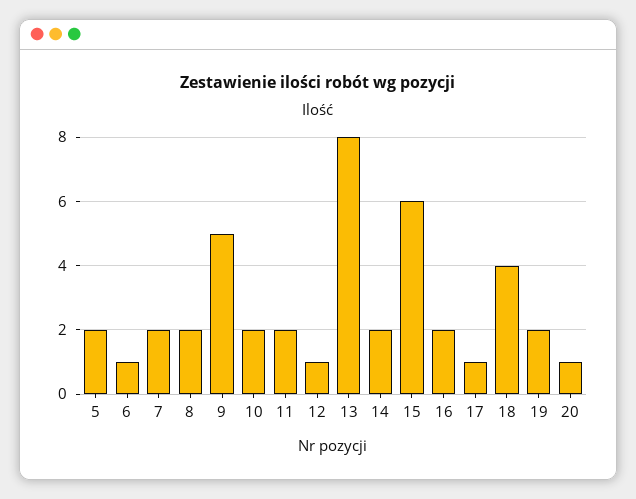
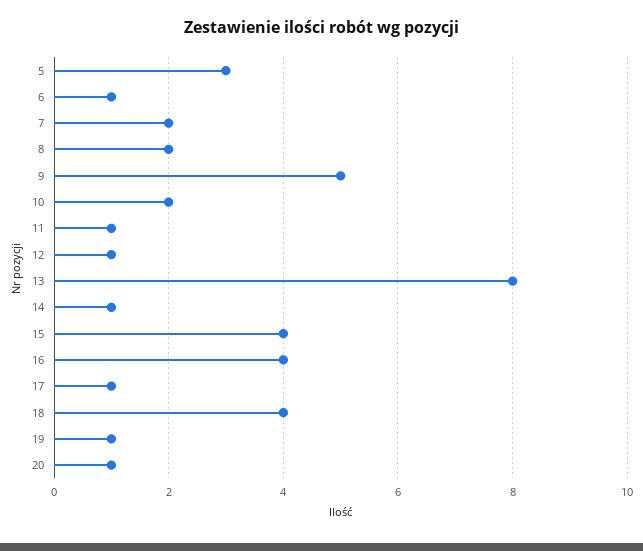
  {
-   "5": 2,
+   "5": 3,
    "6": 1,
    "7": 2,
    "8": 2,
    "9": 5,
    "10": 2,
-   "11": 2,
+   "11": 1,
    "12": 1,
    "13": 8,
-   "14": 2,
+   "14": 1,
-   "15": 6,
+   "15": 4,
-   "16": 2,
+   "16": 4,
    "17": 1,
    "18": 4,
-   "19": 2,
+   "19": 1,
    "20": 1
  }

